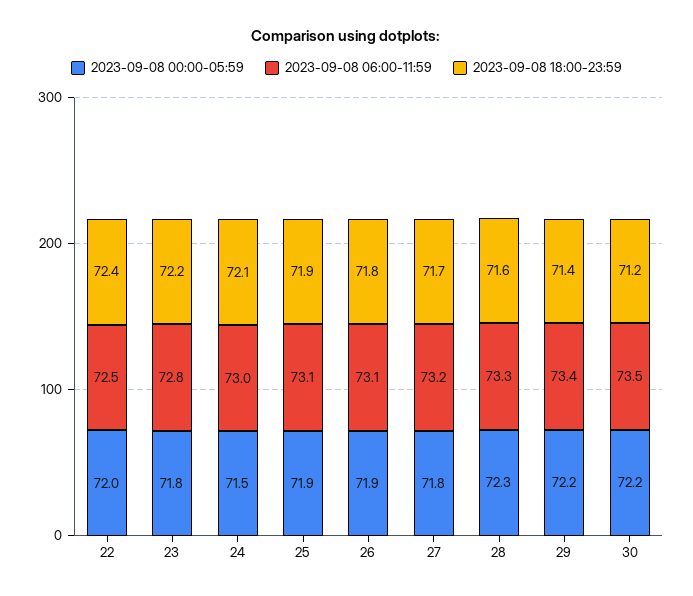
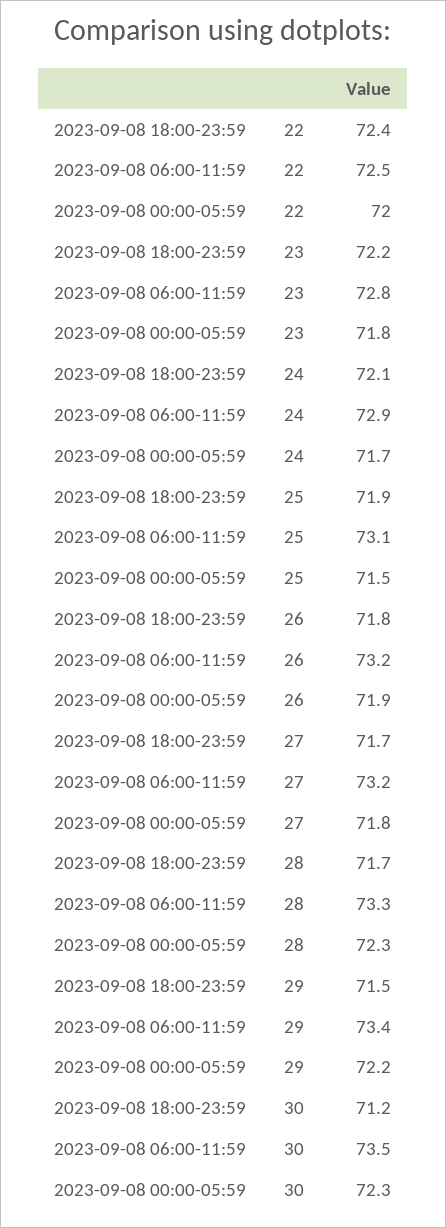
  {
    "2023-09-08 00:00-05:59": {
      "22": 72,
      "23": 71.8,
-     "24": 71.5,
+     "24": 71.7,
-     "25": 71.9,
+     "25": 71.5,
      "26": 71.9,
      "27": 71.8,
      "28": 72.3,
      "29": 72.2,
-     "30": 72.2
+     "30": 72.3
    },
    "2023-09-08 06:00-11:59": {
      "22": 72.5,
      "23": 72.8,
-     "24": 73,
+     "24": 72.9,
      "25": 73.1,
-     "26": 73.1,
+     "26": 73.2,
      "27": 73.2,
      "28": 73.3,
      "29": 73.4,
      "30": 73.5
    },
    "2023-09-08 18:00-23:59": {
      "22": 72.4,
      "23": 72.2,
      "24": 72.1,
      "25": 71.9,
      "26": 71.8,
      "27": 71.7,
-     "28": 71.6,
+     "28": 71.7,
-     "29": 71.4,
+     "29": 71.5,
      "30": 71.2
    }
  }

